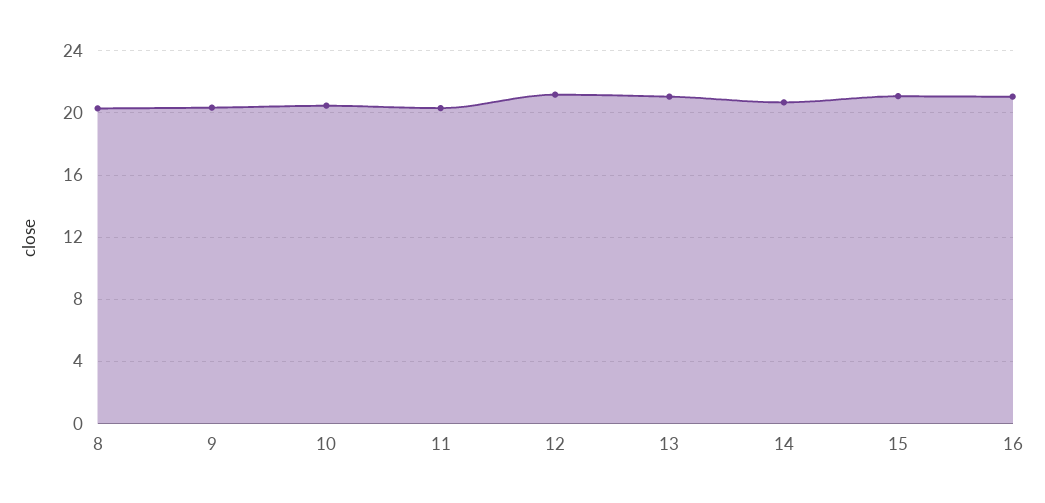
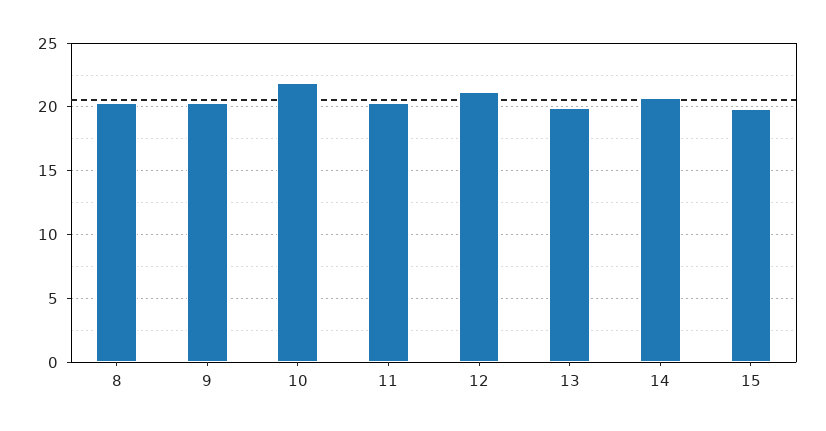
  {
    "8": 20.5,
    "9": 20.5,
-   "10": 20.5,
+   "10": 22,
    "11": 20.5,
    "12": 21,
-   "13": 21,
+   "13": 20,
    "14": 20.5,
-   "15": 21,
+   "15": 20
-   "16": 21
  }

